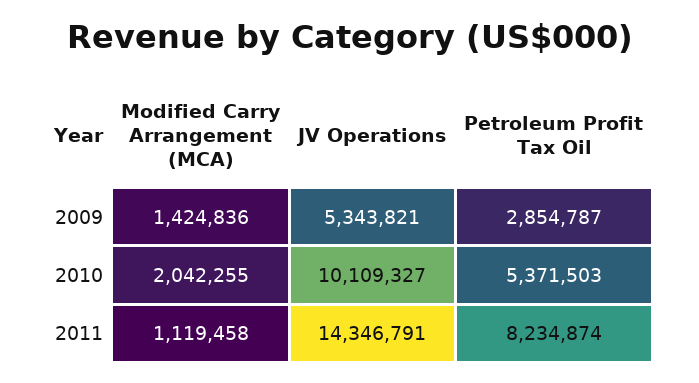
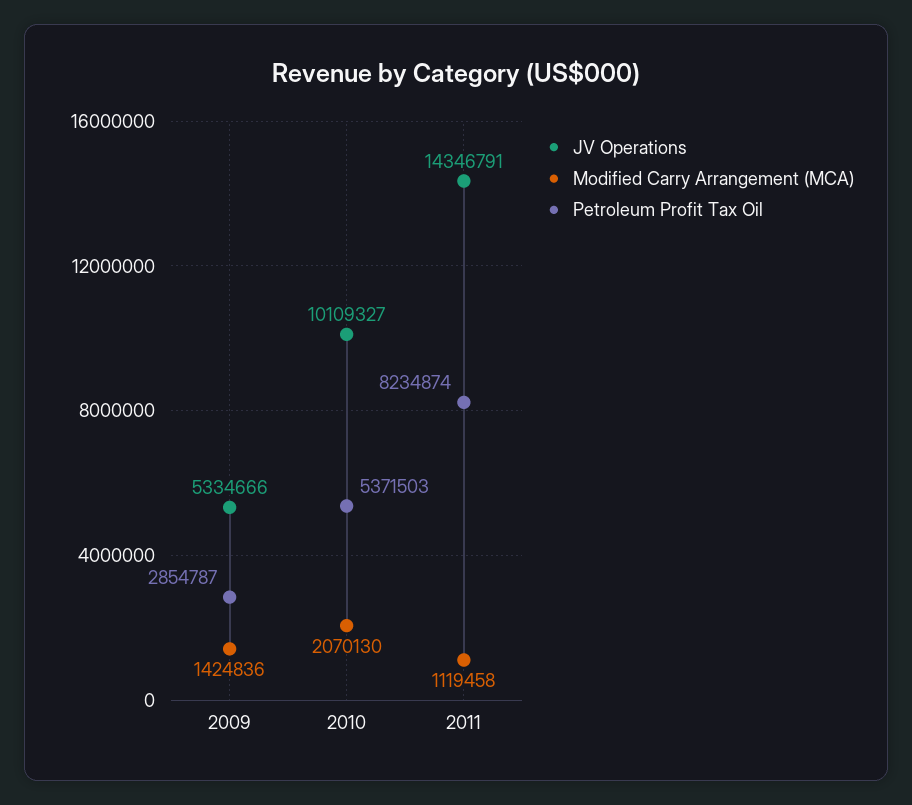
  {
    "Modified Carry Arrangement (MCA)": {
      "2009": 1424836,
-     "2010": 2042255,
+     "2010": 2070130,
      "2011": 1119458
    },
    "JV Operations": {
-     "2009": 5343821,
+     "2009": 5334666,
      "2010": 10109327,
      "2011": 14346791
    },
    "Petroleum Profit Tax Oil": {
      "2009": 2854787,
      "2010": 5371503,
      "2011": 8234874
    }
  }

